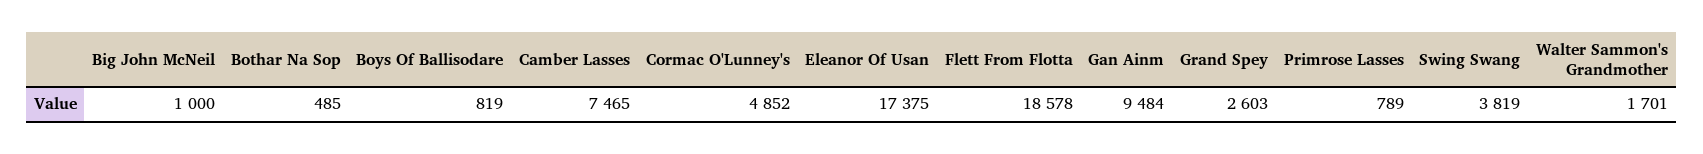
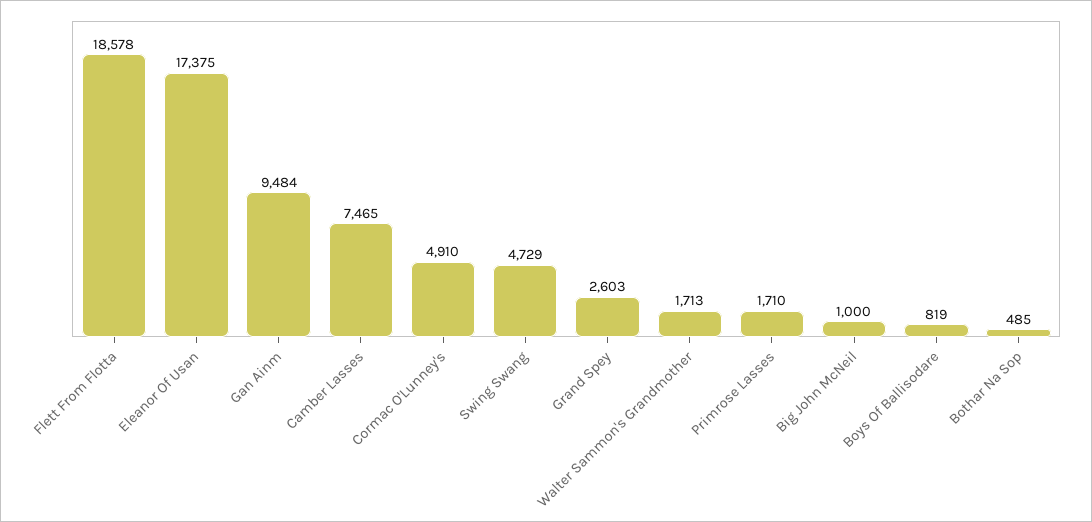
  {
    "Big John McNeil": 1000,
    "Bothar Na Sop": 485,
    "Boys Of Ballisodare": 819,
    "Camber Lasses": 7465,
-   "Cormac O'Lunney's": 4852,
+   "Cormac O'Lunney's": 4910,
    "Eleanor Of Usan": 17375,
    "Flett From Flotta": 18578,
    "Gan Ainm": 9484,
    "Grand Spey": 2603,
-   "Primrose Lasses": 789,
+   "Primrose Lasses": 1710,
-   "Swing Swang": 3819,
+   "Swing Swang": 4729,
-   "Walter Sammon's Grandmother": 1701
+   "Walter Sammon's Grandmother": 1713
  }

